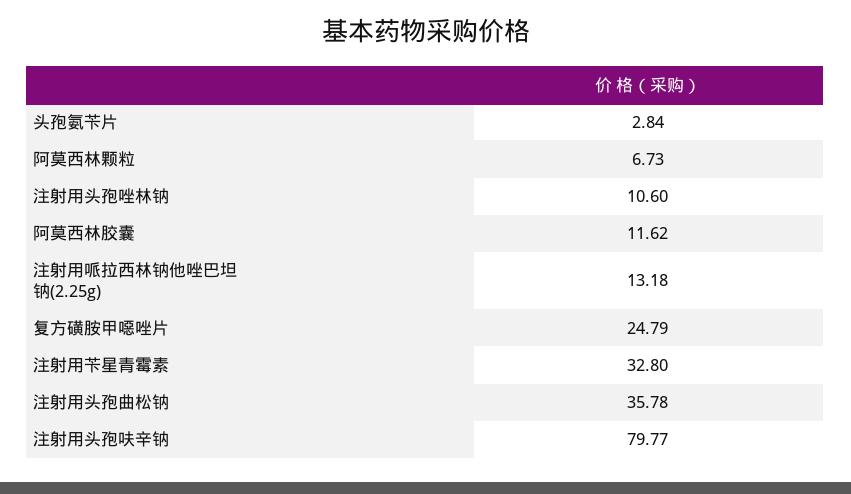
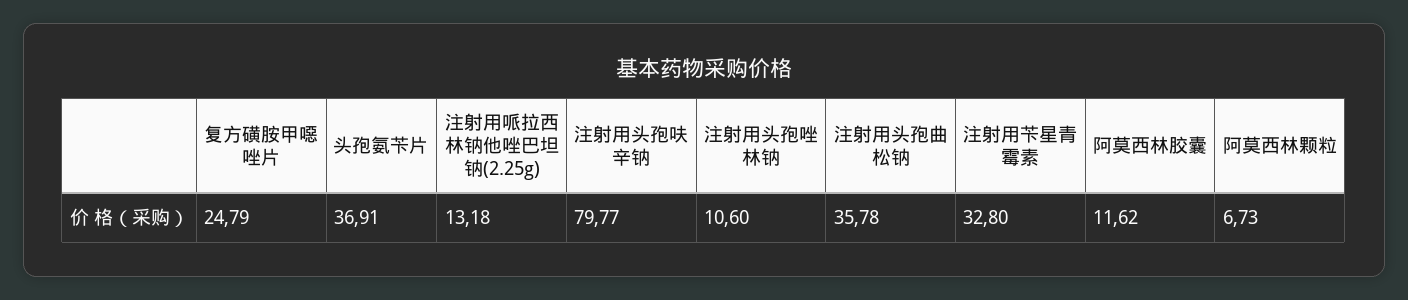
  {
-   "头孢氨苄片": 2.84,
+   "头孢氨苄片": 36.91,
    "阿莫西林颗粒": 6.73,
    "注射用头孢唑林钠": 10.6,
    "阿莫西林胶囊": 11.62,
    "注射用哌拉西林钠他唑巴坦钠(2.25g)": 13.18,
    "复方磺胺甲噁唑片": 24.79,
    "注射用苄星青霉素": 32.8,
    "注射用头孢曲松钠": 35.78,
    "注射用头孢呋辛钠": 79.77
  }

